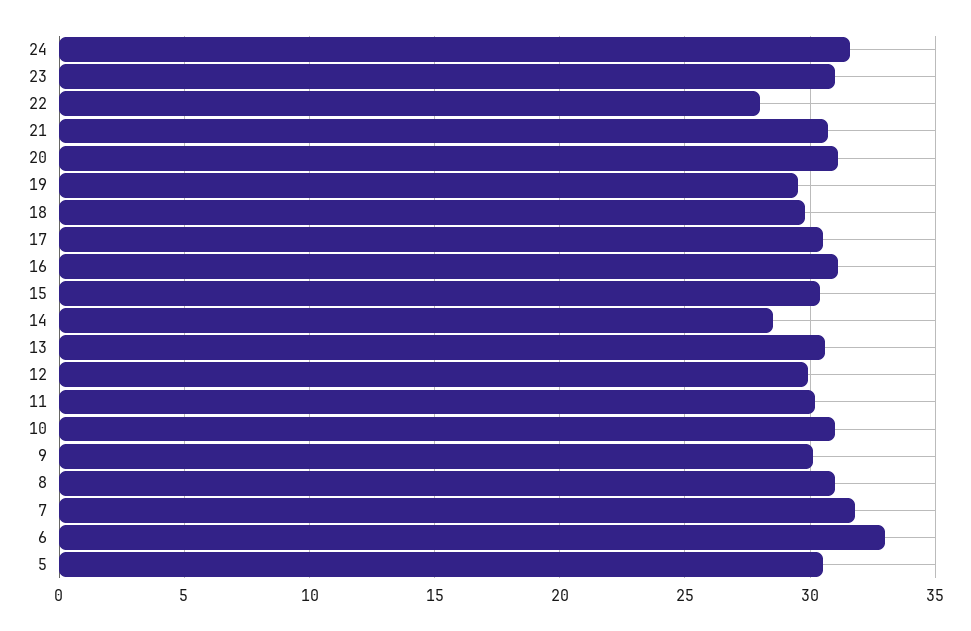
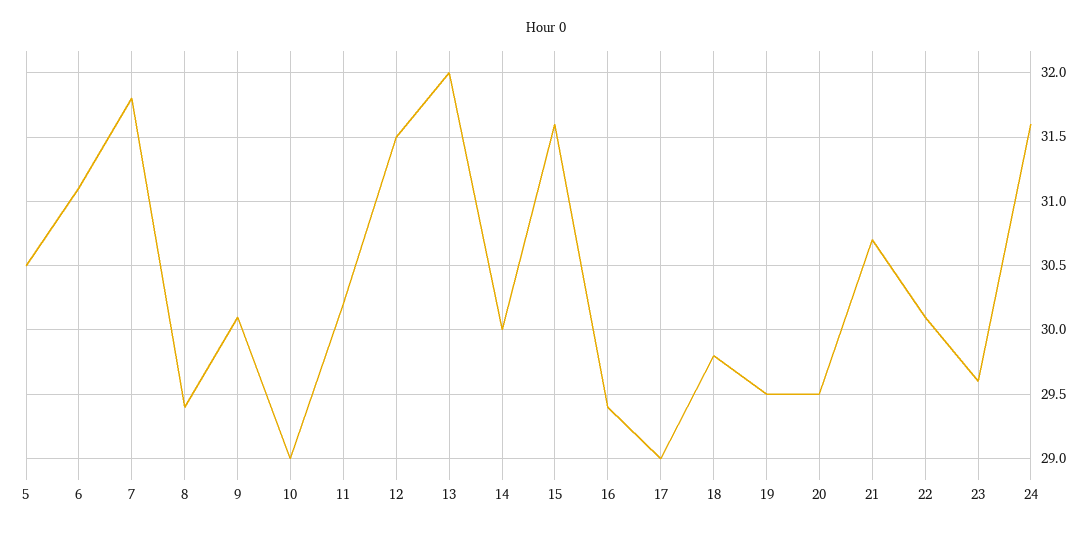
  {
    "24": 31.6,
-   "23": 31,
+   "23": 29.6,
-   "22": 28,
+   "22": 30.1,
    "21": 30.7,
-   "20": 31,
+   "20": 29.5,
    "19": 29.5,
    "18": 29.8,
-   "17": 30.5,
+   "17": 29,
-   "16": 31,
+   "16": 29.4,
-   "15": 30.5,
+   "15": 31.6,
-   "14": 28.5,
+   "14": 30,
-   "13": 30.5,
+   "13": 32,
-   "12": 30,
+   "12": 31.5,
    "11": 30.2,
-   "10": 31,
+   "10": 29,
    "9": 30.1,
-   "8": 31,
+   "8": 29.4,
    "7": 31.8,
-   "6": 33,
+   "6": 31.1,
    "5": 30.5
  }

